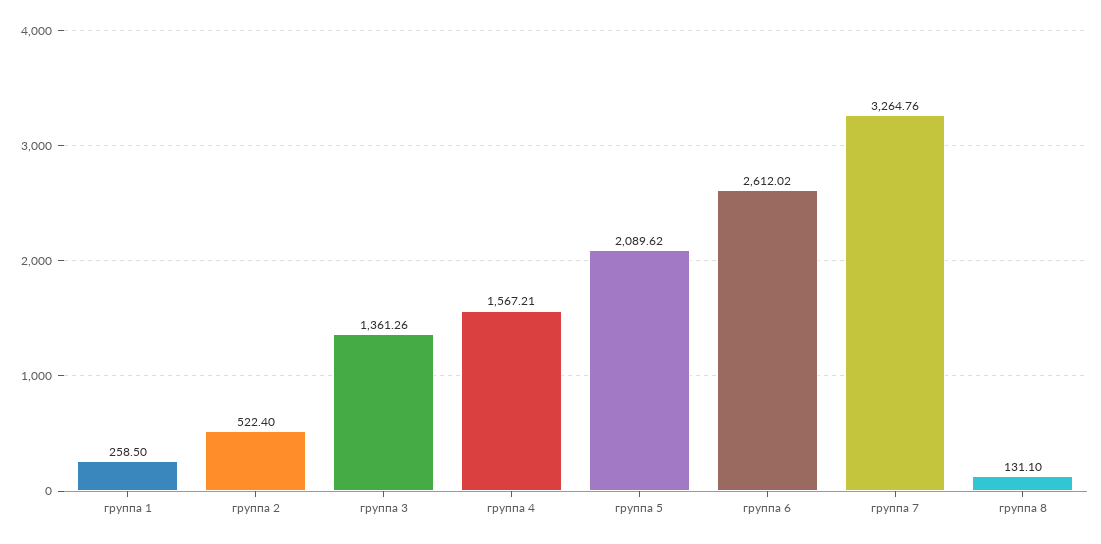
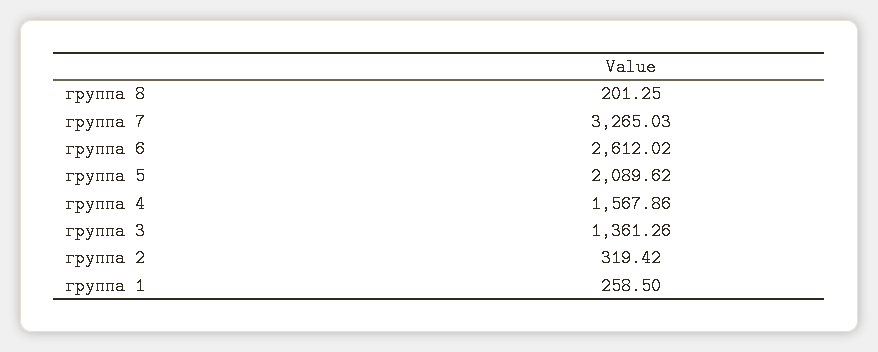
  {
    "группа 1": 258.5,
-   "группа 2": 522.4,
+   "группа 2": 319.42,
    "группа 3": 1361.26,
-   "группа 4": 1567.21,
+   "группа 4": 1567.86,
    "группа 5": 2089.62,
    "группа 6": 2612.02,
-   "группа 7": 3264.76,
+   "группа 7": 3265.03,
-   "группа 8": 131.1
+   "группа 8": 201.25
  }

